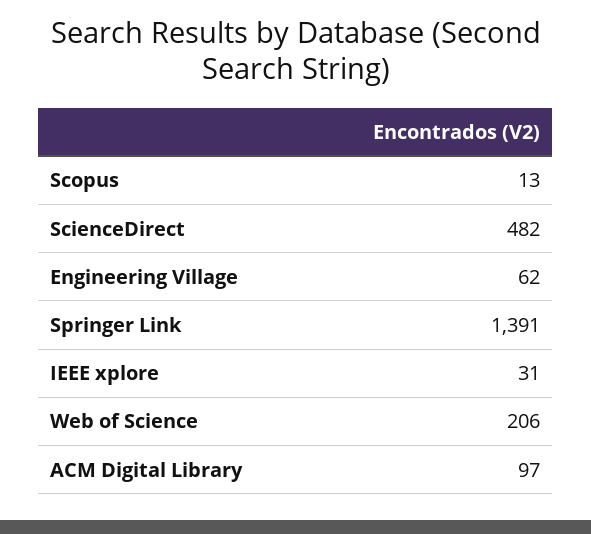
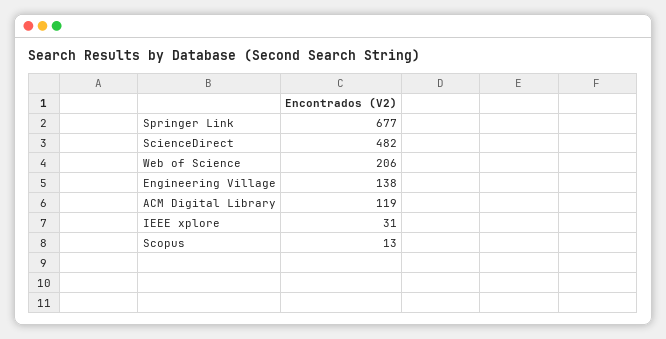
  {
    "Scopus": 13,
    "ScienceDirect": 482,
-   "Engineering Village": 62,
+   "Engineering Village": 138,
-   "Springer Link": 1391,
+   "Springer Link": 677,
    "IEEE xplore": 31,
    "Web of Science": 206,
-   "ACM Digital Library": 97
+   "ACM Digital Library": 119
  }

